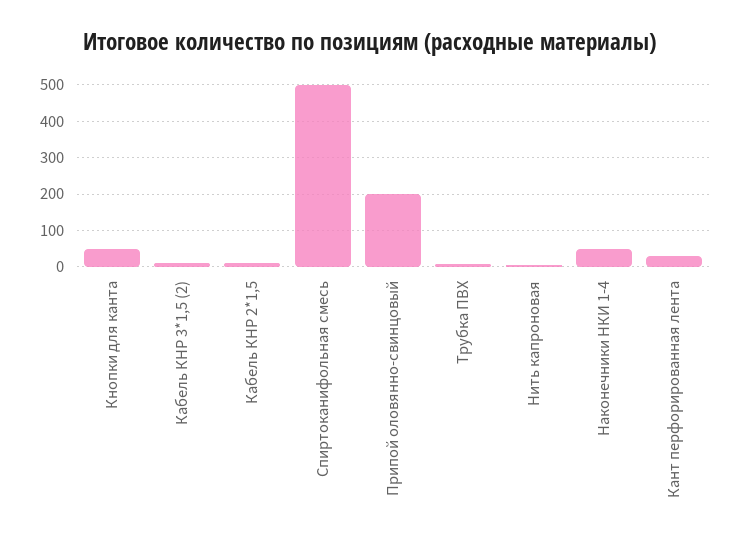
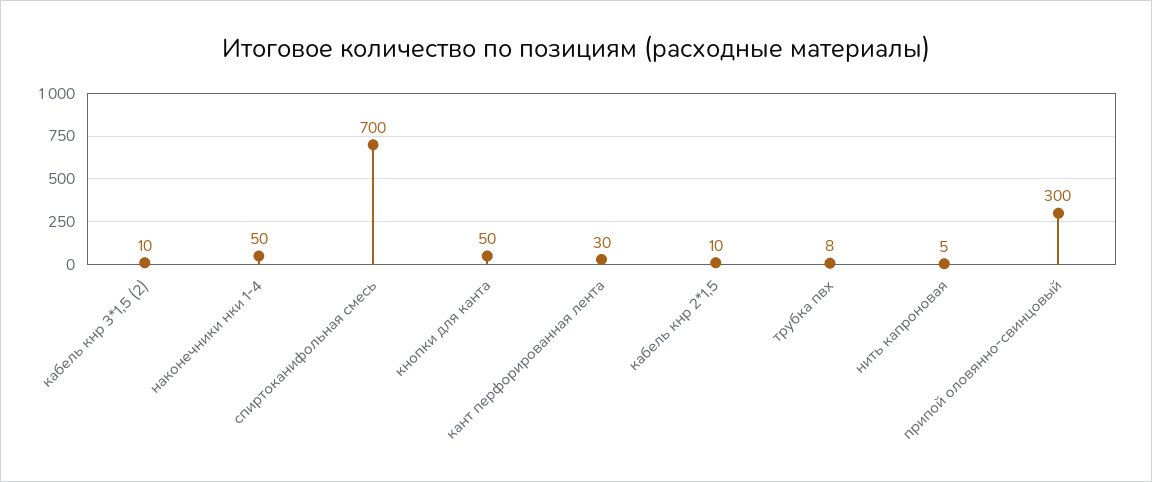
  {
    "Кнопки для канта": 50,
    "Кабель КНР 3*1,5 (2)": 10,
    "Кабель КНР 2*1,5": 10,
-   "Спиртоканифольная смесь": 500,
+   "Спиртоканифольная смесь": 700,
-   "Припой оловянно-свинцовый": 200,
+   "Припой оловянно-свинцовый": 300,
    "Трубка ПВХ": 8,
    "Нить капроновая": 5,
    "Наконечники НКИ 1-4": 50,
    "Кант перфорированная лента": 30
  }

